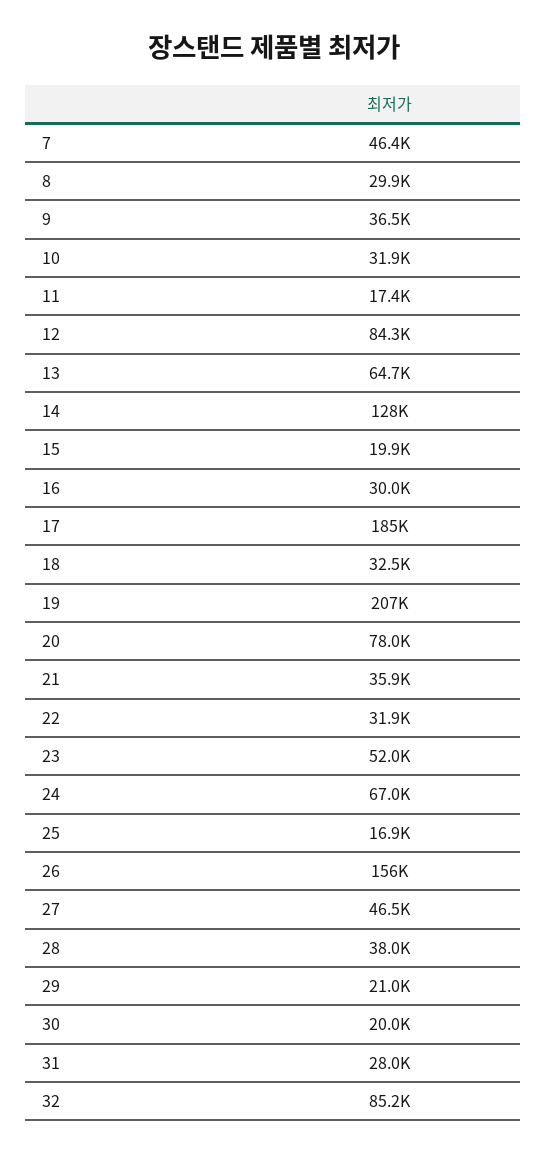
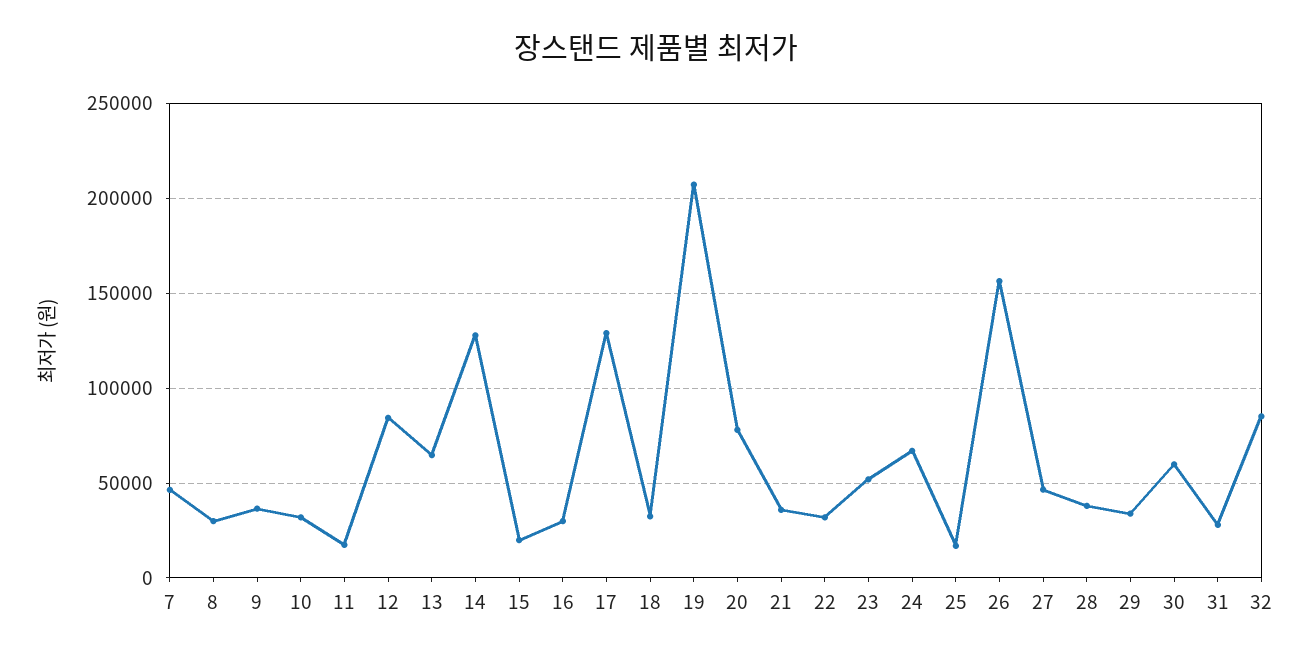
  {
    "7": 46400,
    "8": 29900,
    "9": 36500,
    "10": 31900,
    "11": 17400,
    "12": 84300,
    "13": 64700,
    "14": 128000,
    "15": 19900,
    "16": 30000,
-   "17": 185000,
+   "17": 130000,
    "18": 32500,
    "19": 207000,
    "20": 78000,
    "21": 35900,
    "22": 31900,
    "23": 52000,
    "24": 67000,
    "25": 16900,
    "26": 156000,
    "27": 46500,
    "28": 38000,
-   "29": 21000,
+   "29": 35000,
-   "30": 20000,
+   "30": 60000,
    "31": 28000,
    "32": 85200
  }

